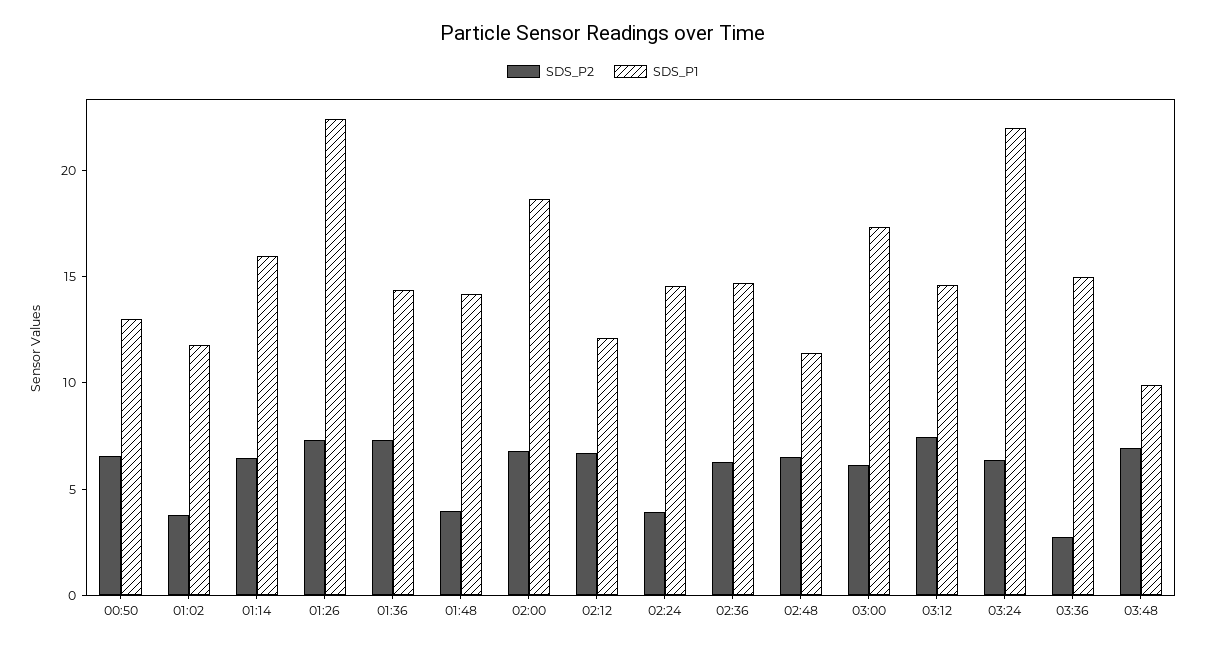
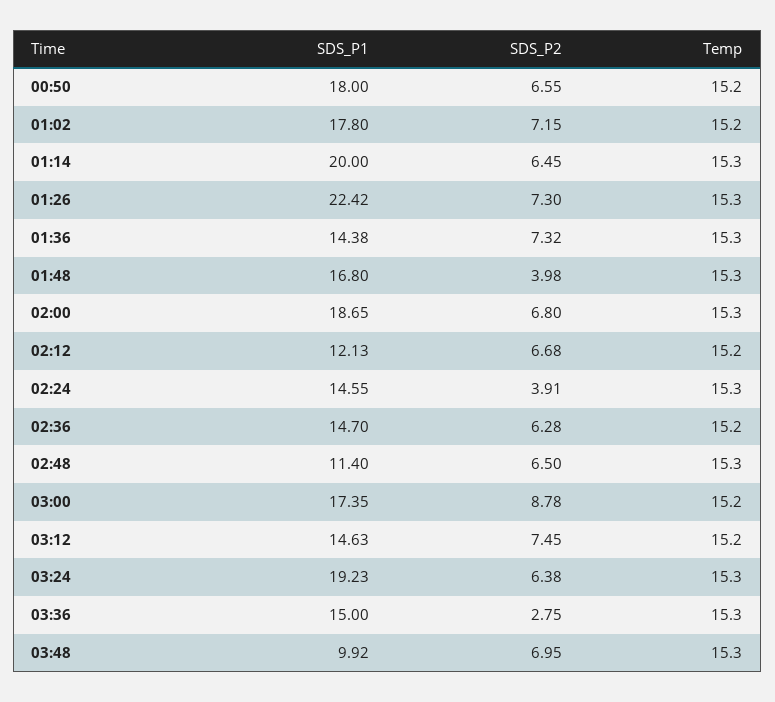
  {
    "SDS_P2": {
      "00:50": 6.55,
-     "01:02": 4,
+     "01:02": 7.15,
      "01:14": 6.45,
      "01:26": 7.3,
      "01:36": 7.32,
      "01:48": 3.98,
      "02:00": 6.8,
      "02:12": 6.68,
      "02:24": 3.91,
      "02:36": 6.28,
      "02:48": 6.5,
-     "03:00": 6,
+     "03:00": 8.78,
      "03:12": 7.45,
      "03:24": 6.38,
      "03:36": 2.75,
      "03:48": 6.95
    },
    "SDS_P1": {
-     "00:50": 13,
+     "00:50": 18,
-     "01:02": 12,
+     "01:02": 17.8,
-     "01:14": 16,
+     "01:14": 20,
      "01:26": 22.42,
      "01:36": 14.38,
-     "01:48": 14,
+     "01:48": 16.8,
      "02:00": 18.65,
      "02:12": 12.13,
      "02:24": 14.55,
      "02:36": 14.7,
      "02:48": 11.4,
      "03:00": 17.35,
      "03:12": 14.63,
-     "03:24": 22,
+     "03:24": 19.23,
      "03:36": 15,
      "03:48": 9.92
-   }
+   },
+   "Temp": {
+     "00:50": 15.2,
+     "01:02": 15.2,
+     "01:14": 15.3,
+     "01:26": 15.3,
+     "01:36": 15.3,
+     "01:48": 15.3,
+     "02:00": 15.3,
+     "02:12": 15.2,
+     "02:24": 15.3,
+     "02:36": 15.2,
+     "02:48": 15.3,
+     "03:00": 15.2,
+     "03:12": 15.2,
+     "03:24": 15.3,
+     "03:36": 15.3,
+     "03:48": 15.3
+   }
  }

